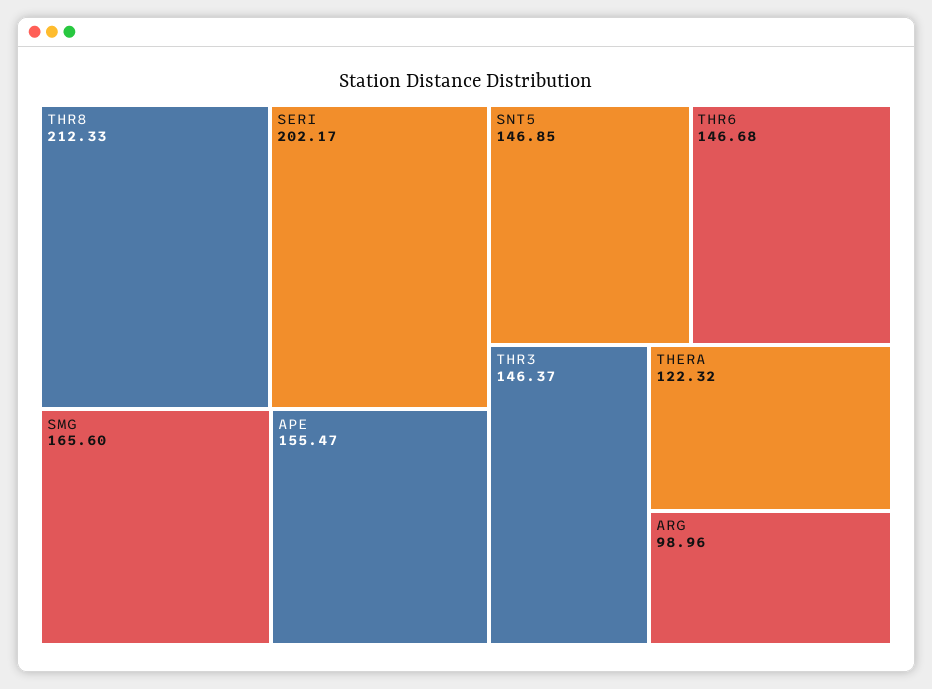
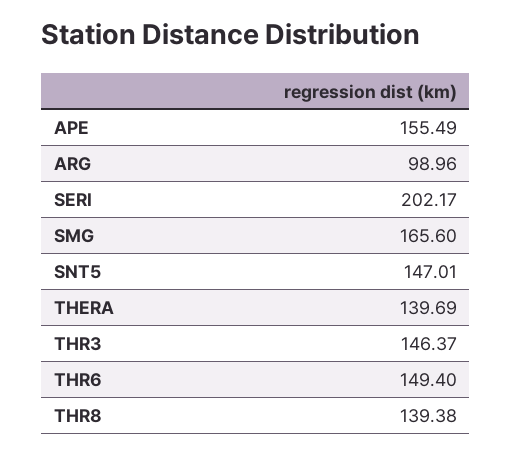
  {
-   "THR8": 212.33,
+   "THR8": 139.38,
    "SERI": 202.17,
    "SMG": 165.6,
-   "APE": 155.47,
+   "APE": 155.49,
-   "SNT5": 146.85,
+   "SNT5": 147.01,
-   "THR6": 146.68,
+   "THR6": 149.4,
    "THR3": 146.37,
-   "THERA": 122.32,
+   "THERA": 139.69,
    "ARG": 98.96
  }

